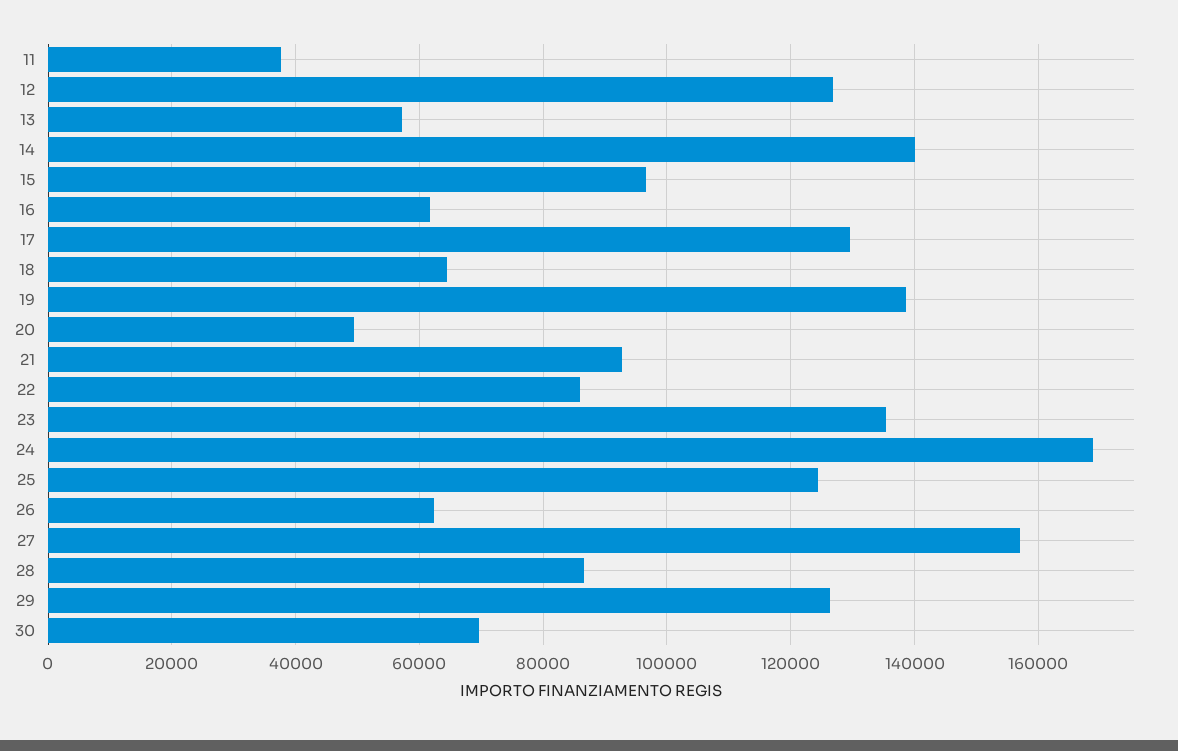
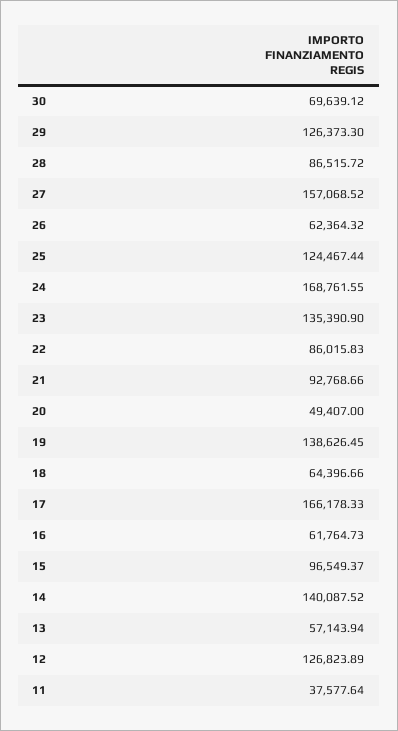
  {
    "11": 37577.64,
    "12": 126823.89,
    "13": 57143.94,
    "14": 140087.52,
    "15": 96549.37,
    "16": 61764.73,
-   "17": 130000,
+   "17": 166178.33,
    "18": 64396.66,
    "19": 138626.45,
    "20": 49407,
    "21": 92768.66,
    "22": 86015.83,
    "23": 135390.9,
    "24": 168761.55,
    "25": 124467.44,
    "26": 62364.32,
    "27": 157068.52,
    "28": 86515.72,
    "29": 126373.3,
    "30": 69639.12
  }

